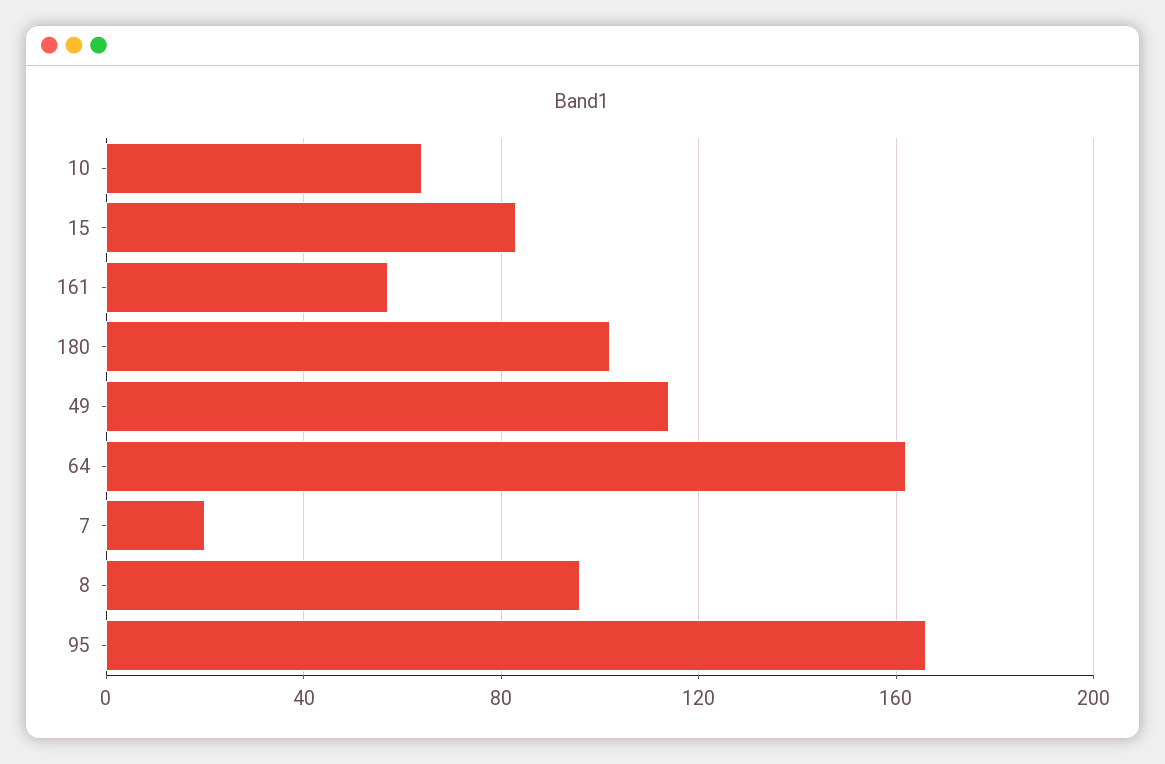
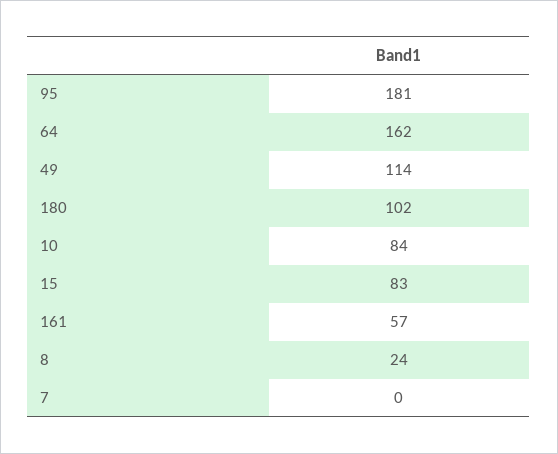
  {
-   "10": 65,
+   "10": 84,
    "15": 83,
    "161": 57,
    "180": 102,
    "49": 114,
    "64": 162,
-   "7": 20,
+   "7": 0,
-   "8": 95,
+   "8": 24,
-   "95": 165
+   "95": 181
  }

